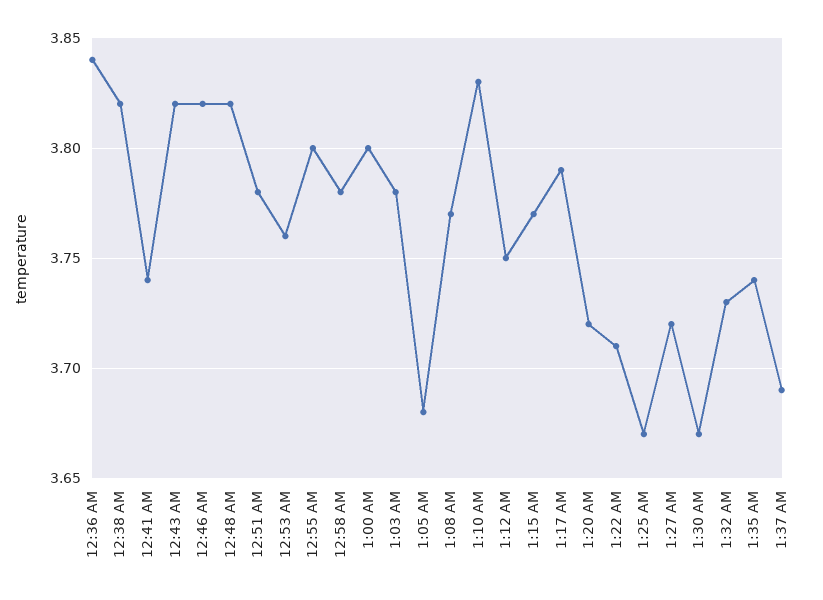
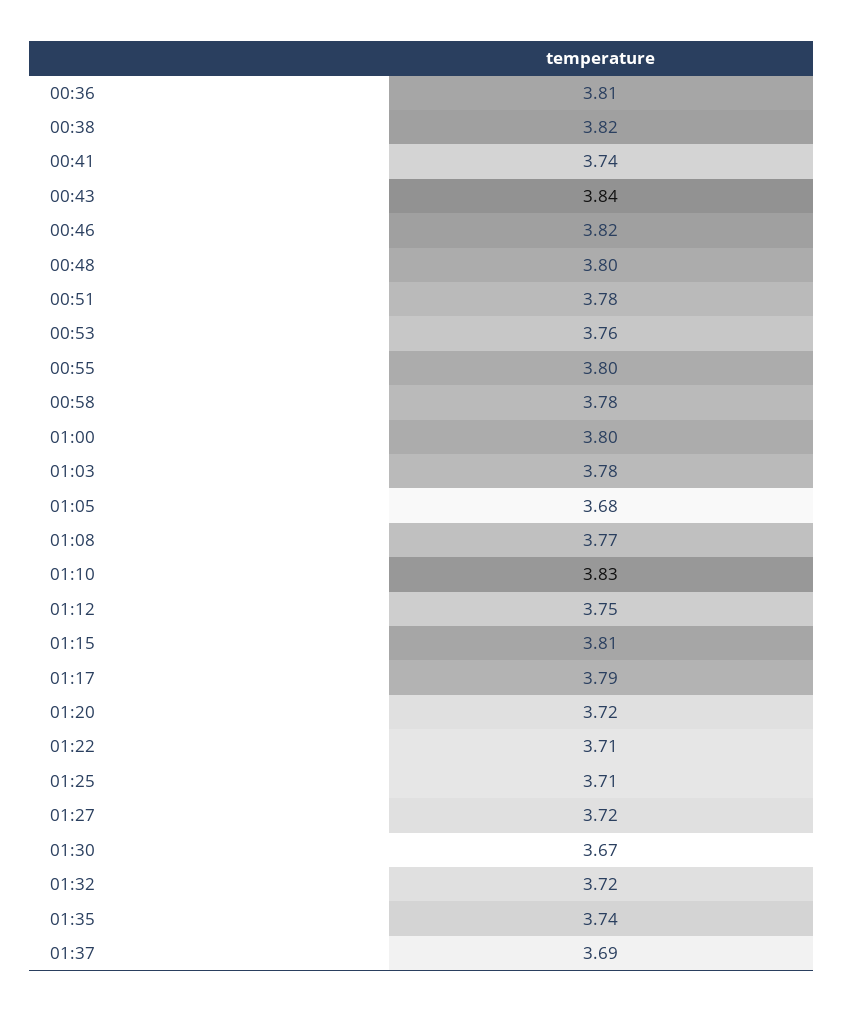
  {
-   "12:36 AM": 3.84,
+   "12:36 AM": 3.81,
    "12:38 AM": 3.82,
    "12:41 AM": 3.74,
-   "12:43 AM": 3.82,
+   "12:43 AM": 3.84,
    "12:46 AM": 3.82,
-   "12:48 AM": 3.82,
+   "12:48 AM": 3.8,
    "12:51 AM": 3.78,
    "12:53 AM": 3.76,
    "12:55 AM": 3.8,
    "12:58 AM": 3.78,
    "1:00 AM": 3.8,
    "1:03 AM": 3.78,
    "1:05 AM": 3.68,
    "1:08 AM": 3.77,
    "1:10 AM": 3.83,
    "1:12 AM": 3.75,
-   "1:15 AM": 3.77,
+   "1:15 AM": 3.81,
    "1:17 AM": 3.79,
    "1:20 AM": 3.72,
    "1:22 AM": 3.71,
-   "1:25 AM": 3.67,
+   "1:25 AM": 3.71,
    "1:27 AM": 3.72,
    "1:30 AM": 3.67,
-   "1:32 AM": 3.73,
+   "1:32 AM": 3.72,
    "1:35 AM": 3.74,
    "1:37 AM": 3.69
  }

